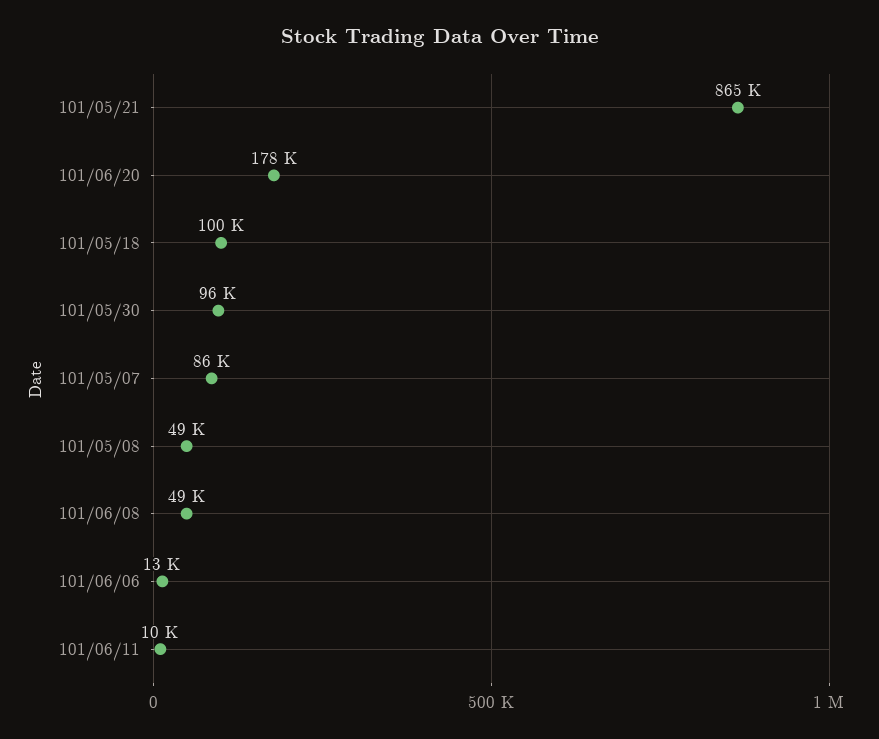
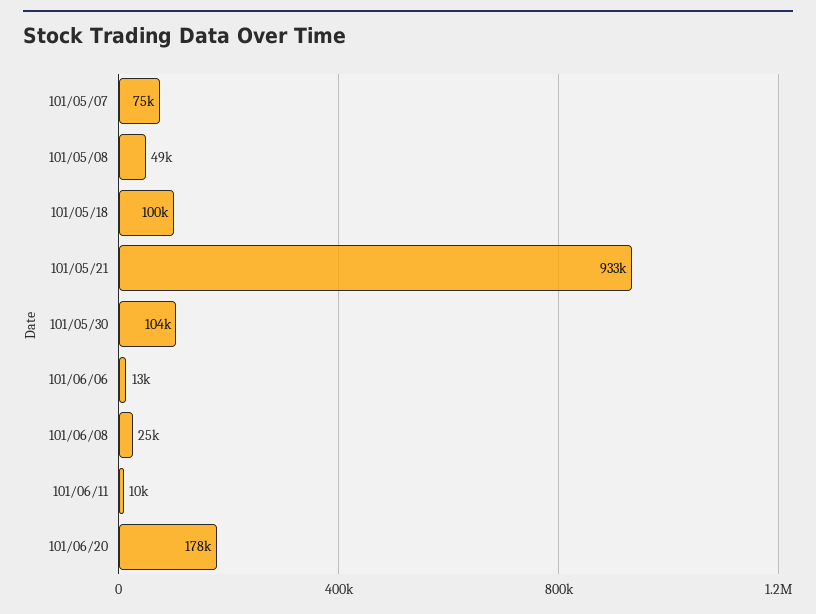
  {
-   "101/05/21": 865000,
+   "101/05/21": 933000,
    "101/06/20": 178000,
    "101/05/18": 100000,
-   "101/05/30": 96000,
+   "101/05/30": 104000,
-   "101/05/07": 86000,
+   "101/05/07": 75000,
    "101/05/08": 49000,
-   "101/06/08": 49000,
+   "101/06/08": 25000,
    "101/06/06": 13000,
    "101/06/11": 10000
  }

